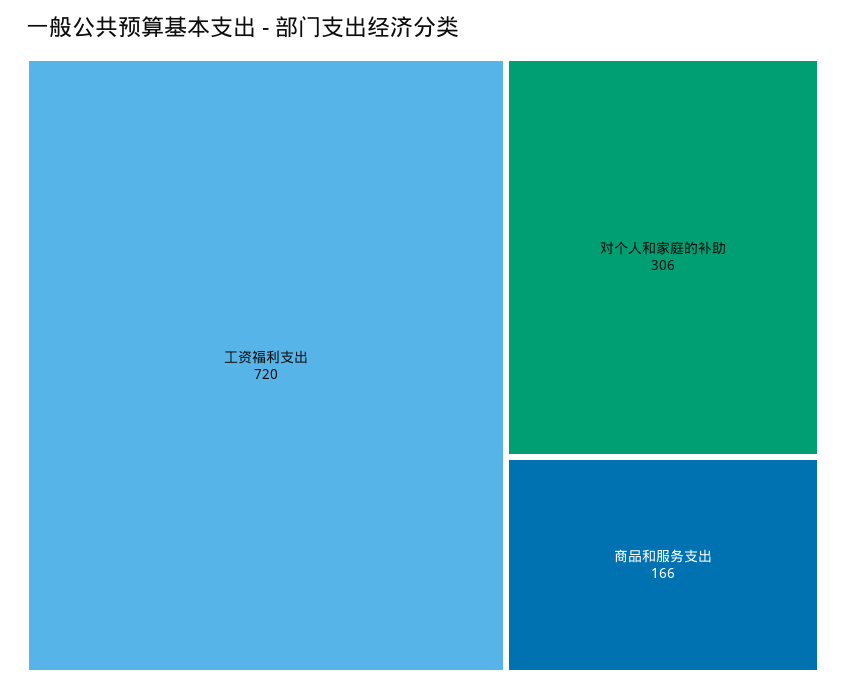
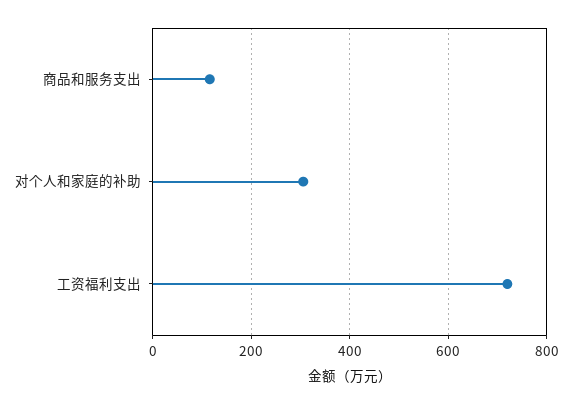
  {
    "工资福利支出": 720,
    "对个人和家庭的补助": 306,
-   "商品和服务支出": 166
+   "商品和服务支出": 120
  }

